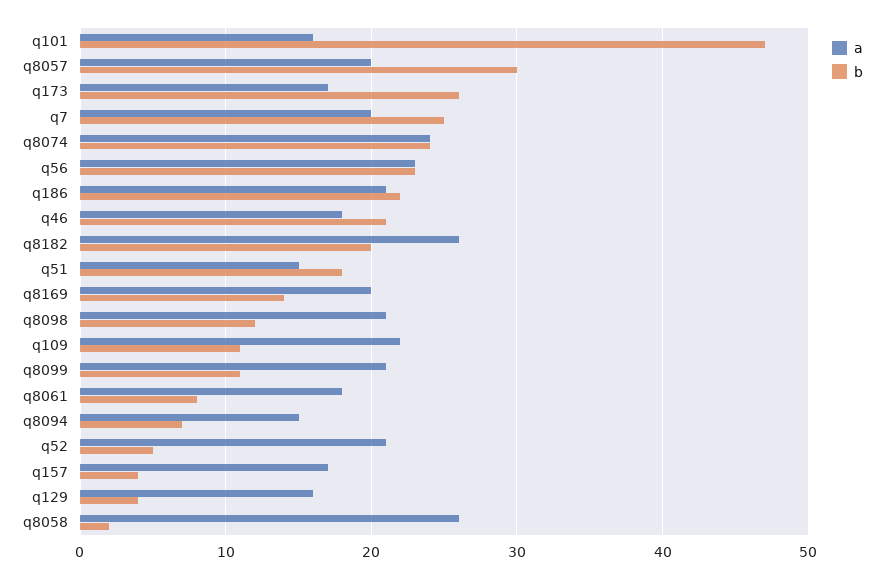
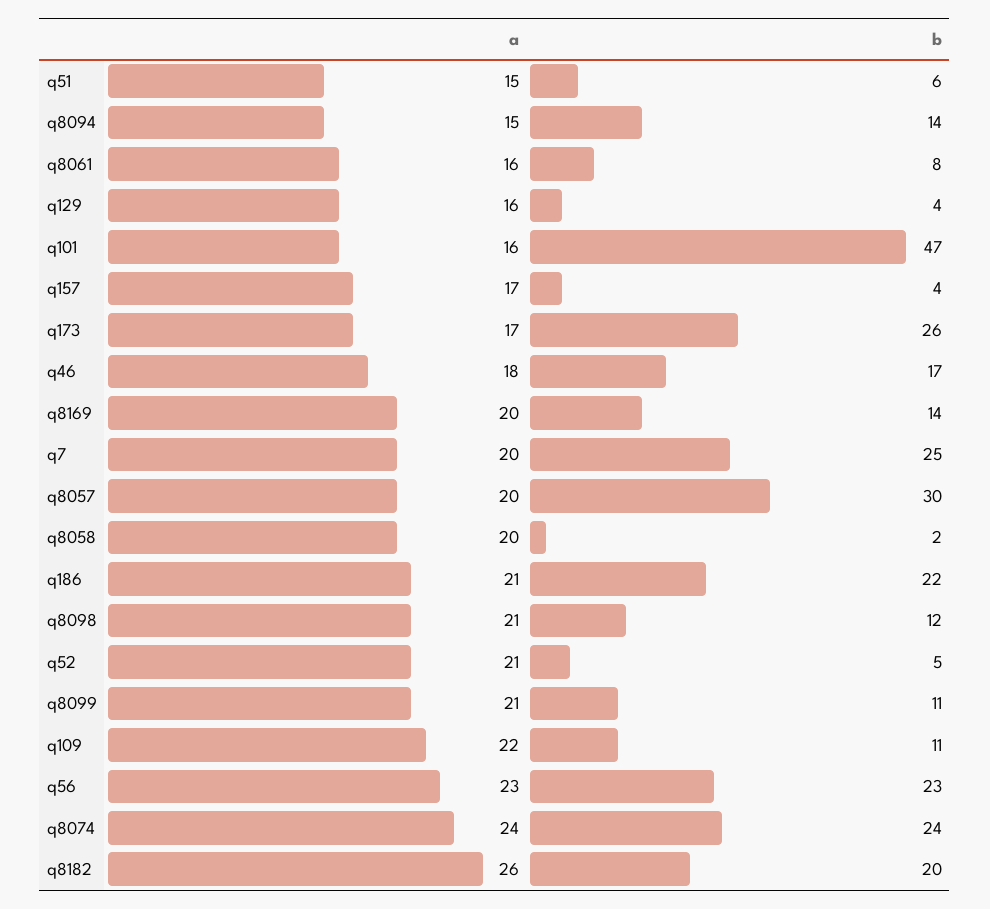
  {
    "a": {
      "q101": 16,
      "q8057": 20,
      "q173": 17,
      "q7": 20,
      "q8074": 24,
      "q56": 23,
      "q186": 21,
      "q46": 18,
      "q8182": 26,
      "q51": 15,
      "q8169": 20,
      "q8098": 21,
      "q109": 22,
      "q8099": 21,
-     "q8061": 18,
+     "q8061": 16,
      "q8094": 15,
      "q52": 21,
      "q157": 17,
      "q129": 16,
-     "q8058": 26
+     "q8058": 20
    },
    "b": {
      "q101": 47,
      "q8057": 30,
      "q173": 26,
      "q7": 25,
      "q8074": 24,
      "q56": 23,
      "q186": 22,
-     "q46": 21,
+     "q46": 17,
      "q8182": 20,
-     "q51": 18,
+     "q51": 6,
      "q8169": 14,
      "q8098": 12,
      "q109": 11,
      "q8099": 11,
      "q8061": 8,
-     "q8094": 7,
+     "q8094": 14,
      "q52": 5,
      "q157": 4,
      "q129": 4,
      "q8058": 2
    }
  }

